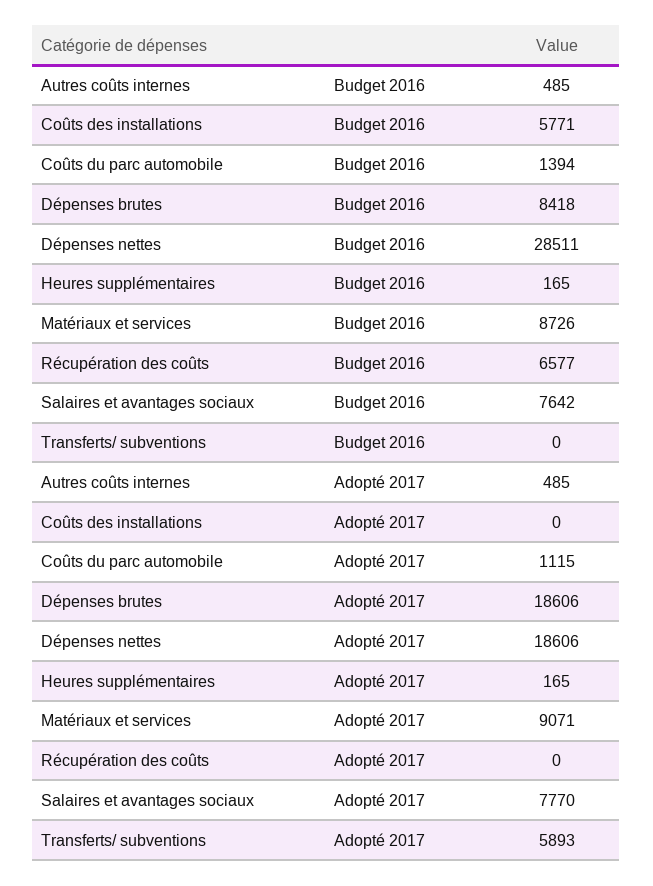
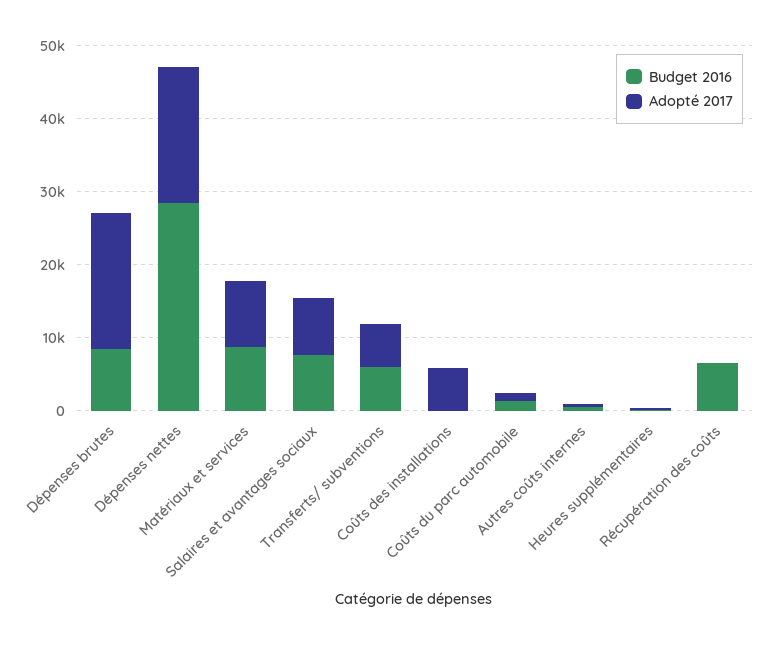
  {
    "Budget 2016": {
      "Autres coûts internes": 485,
-     "Coûts des installations": 5771,
+     "Coûts des installations": 0,
      "Coûts du parc automobile": 1394,
      "Dépenses brutes": 8418,
      "Dépenses nettes": 28511,
      "Heures supplémentaires": 165,
      "Matériaux et services": 8726,
      "Récupération des coûts": 6577,
      "Salaires et avantages sociaux": 7642,
-     "Transferts/ subventions": 0
+     "Transferts/ subventions": 6000
    },
    "Adopté 2017": {
      "Autres coûts internes": 485,
-     "Coûts des installations": 0,
+     "Coûts des installations": 6000,
      "Coûts du parc automobile": 1115,
      "Dépenses brutes": 18606,
      "Dépenses nettes": 18606,
      "Heures supplémentaires": 165,
      "Matériaux et services": 9071,
      "Récupération des coûts": 0,
      "Salaires et avantages sociaux": 7770,
      "Transferts/ subventions": 5893
    }
  }

